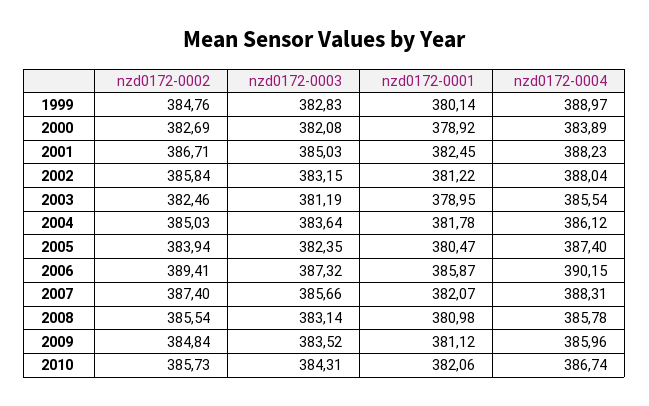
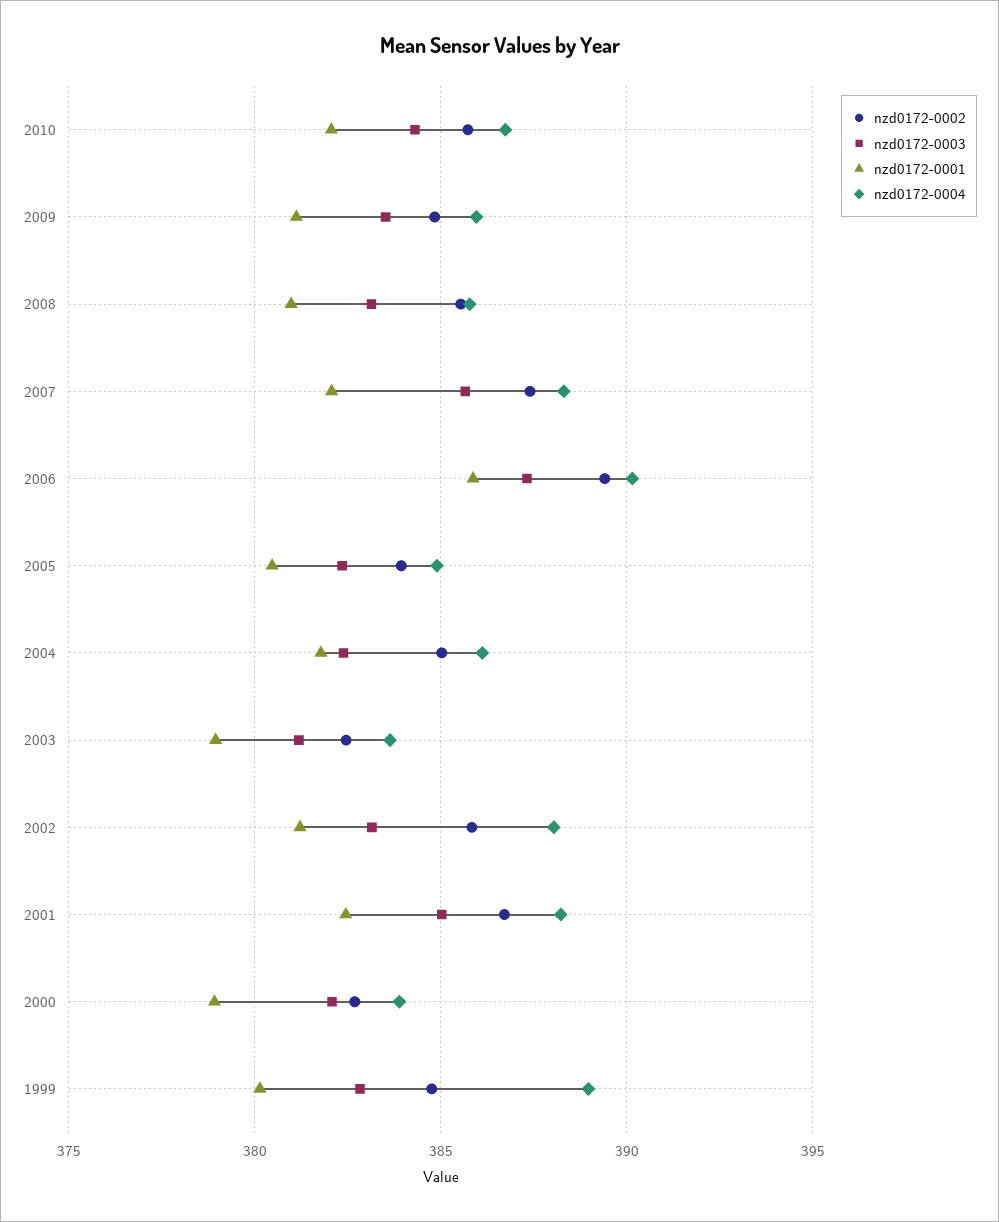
  {
    "nzd0172-0002": {
      "1999": 384.76,
      "2000": 382.69,
      "2001": 386.71,
      "2002": 385.84,
      "2003": 382.46,
      "2004": 385.03,
      "2005": 383.94,
      "2006": 389.41,
      "2007": 387.4,
      "2008": 385.54,
      "2009": 384.84,
      "2010": 385.73
    },
    "nzd0172-0003": {
      "1999": 382.83,
      "2000": 382.08,
      "2001": 385.03,
      "2002": 383.15,
      "2003": 381.19,
-     "2004": 383.64,
+     "2004": 382.5,
      "2005": 382.35,
      "2006": 387.32,
      "2007": 385.66,
      "2008": 383.14,
      "2009": 383.52,
      "2010": 384.31
    },
    "nzd0172-0001": {
      "1999": 380.14,
      "2000": 378.92,
      "2001": 382.45,
      "2002": 381.22,
      "2003": 378.95,
      "2004": 381.78,
      "2005": 380.47,
      "2006": 385.87,
      "2007": 382.07,
      "2008": 380.98,
      "2009": 381.12,
      "2010": 382.06
    },
    "nzd0172-0004": {
      "1999": 388.97,
      "2000": 383.89,
      "2001": 388.23,
      "2002": 388.04,
-     "2003": 385.54,
+     "2003": 383.5,
      "2004": 386.12,
-     "2005": 387.4,
+     "2005": 385,
      "2006": 390.15,
      "2007": 388.31,
      "2008": 385.78,
      "2009": 385.96,
      "2010": 386.74
    }
  }

